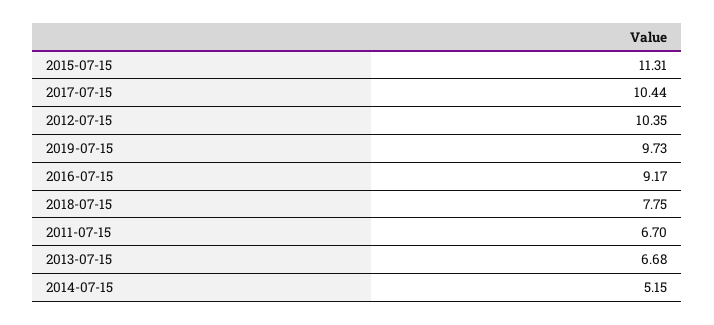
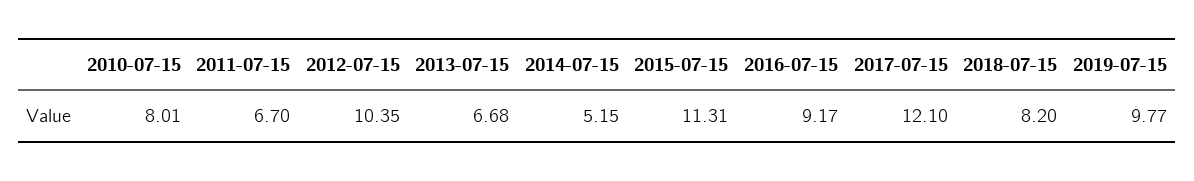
  {
    "2015-07-15": 11.31,
-   "2017-07-15": 10.44,
+   "2017-07-15": 12.1,
    "2012-07-15": 10.35,
-   "2019-07-15": 9.73,
+   "2019-07-15": 9.77,
    "2016-07-15": 9.17,
-   "2018-07-15": 7.75,
+   "2018-07-15": 8.2,
    "2011-07-15": 6.7,
    "2013-07-15": 6.68,
-   "2014-07-15": 5.15
+   "2014-07-15": 5.15,
+   "2010-07-15": 8.01
  }

